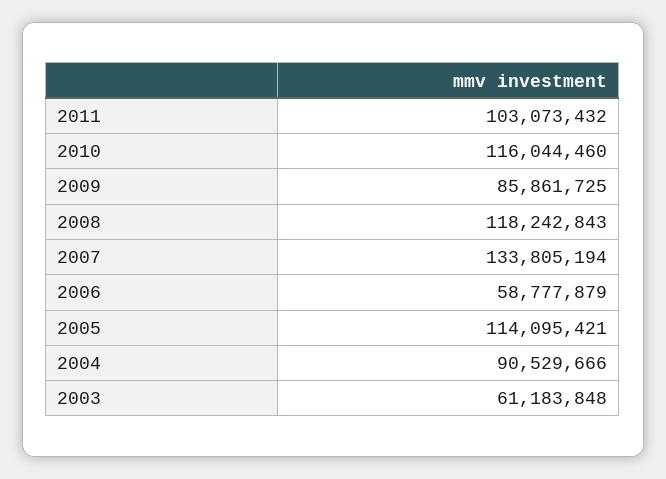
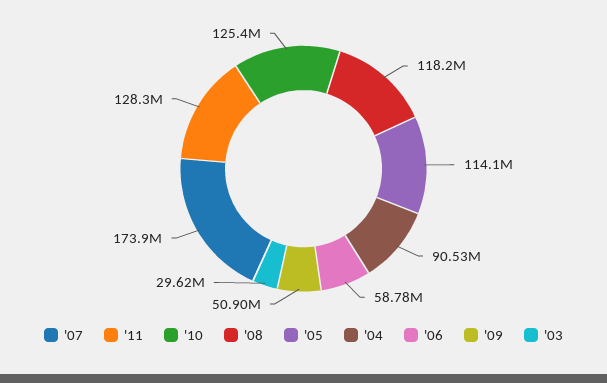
  {
-   "2011": 103073432,
+   "2011": 128300000,
-   "2010": 116044460,
+   "2010": 125400000,
-   "2009": 85861725,
+   "2009": 50900000,
    "2008": 118242843,
-   "2007": 133805194,
+   "2007": 173900000,
    "2006": 58777879,
    "2005": 114095421,
    "2004": 90529666,
-   "2003": 61183848
+   "2003": 29620000
  }

